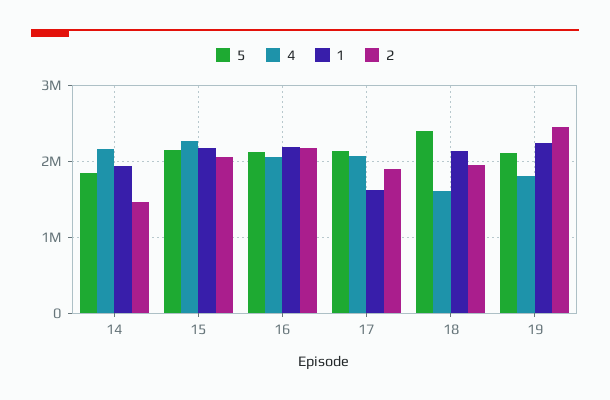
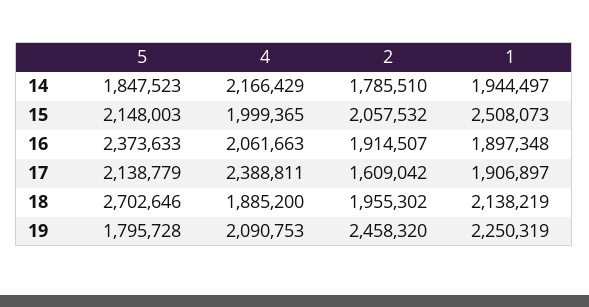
  {
    "5": {
      "14": 1847523,
      "15": 2148003,
-     "16": 2100000,
+     "16": 2373633,
      "17": 2138779,
-     "18": 2400000,
+     "18": 2702646,
-     "19": 2100000
+     "19": 1795728
    },
    "4": {
      "14": 2166429,
-     "15": 2300000,
+     "15": 1999365,
      "16": 2061663,
-     "17": 2100000,
+     "17": 2388811,
-     "18": 1600000,
+     "18": 1885200,
-     "19": 1800000
+     "19": 2090753
    },
    "1": {
      "14": 1944497,
-     "15": 2200000,
+     "15": 2508073,
-     "16": 2200000,
+     "16": 1897348,
-     "17": 1600000,
+     "17": 1906897,
      "18": 2138219,
      "19": 2250319
    },
    "2": {
-     "14": 1500000,
+     "14": 1785510,
      "15": 2057532,
-     "16": 2200000,
+     "16": 1914507,
-     "17": 1900000,
+     "17": 1609042,
      "18": 1955302,
      "19": 2458320
    }
  }

